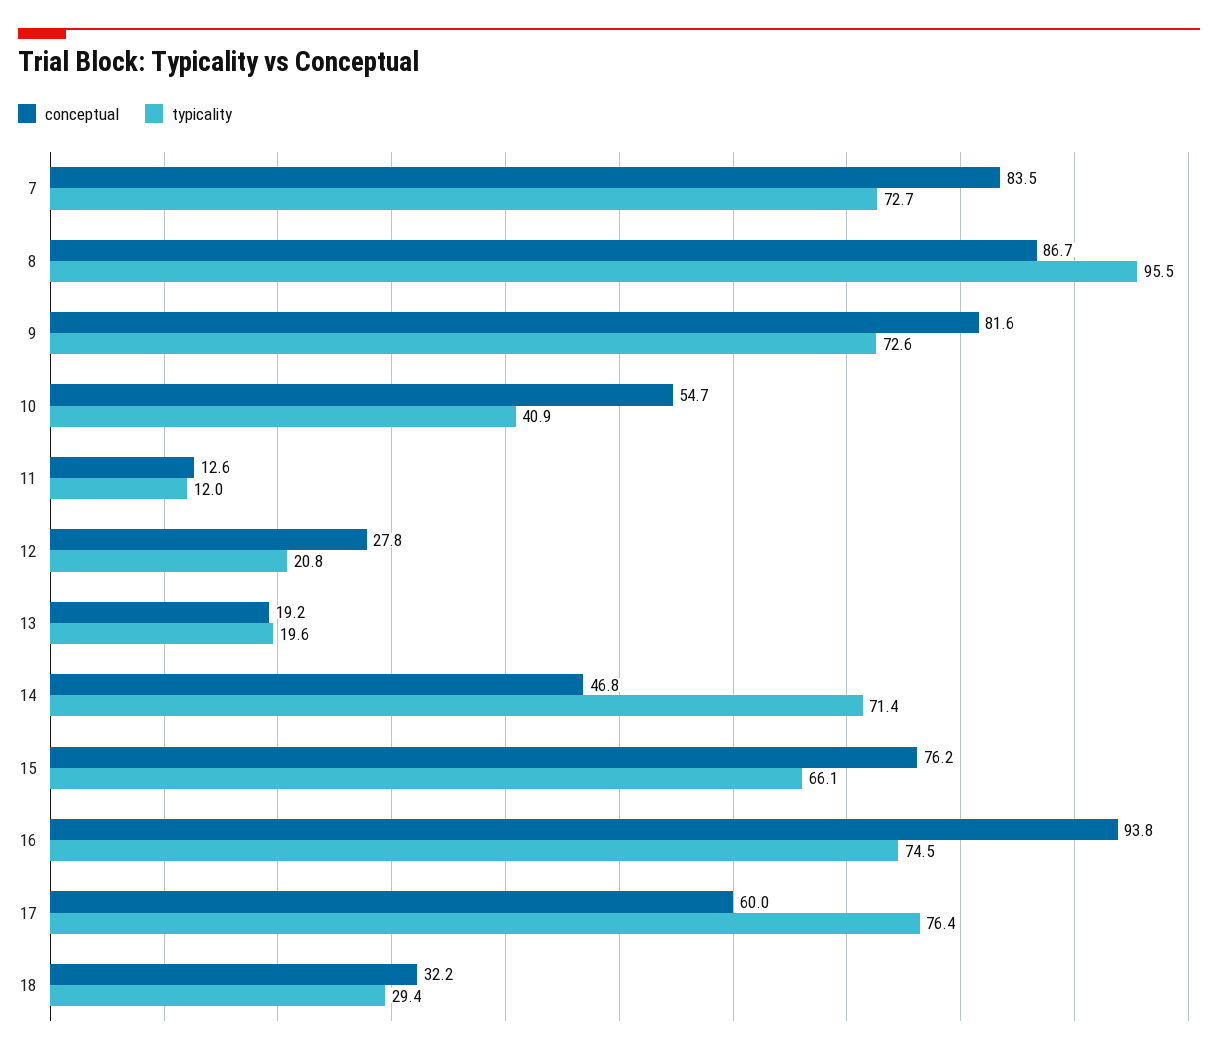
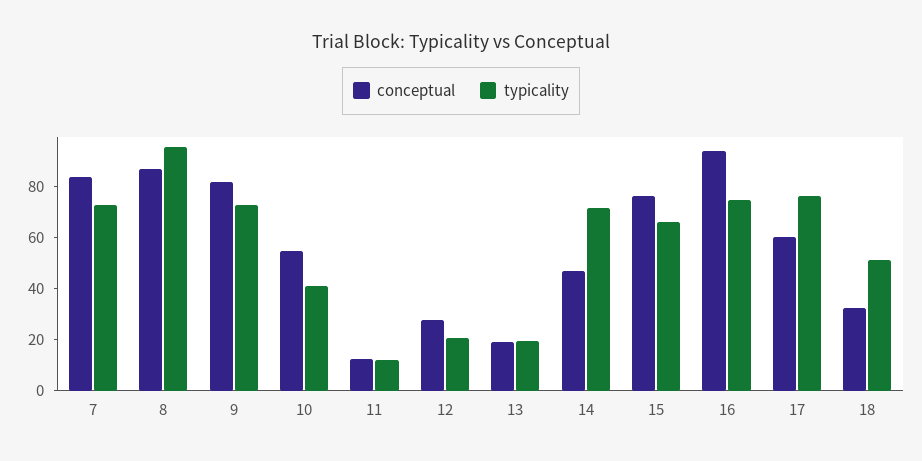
  {
    "conceptual": {
      "7": 83.5,
      "8": 86.7,
      "9": 81.6,
      "10": 54.7,
      "11": 12.6,
      "12": 27.8,
      "13": 19.2,
      "14": 46.8,
      "15": 76.2,
      "16": 93.8,
      "17": 60,
      "18": 32.2
    },
    "typicality": {
      "7": 72.7,
      "8": 95.5,
      "9": 72.6,
      "10": 40.9,
      "11": 12,
      "12": 20.8,
      "13": 19.6,
      "14": 71.4,
      "15": 66.1,
      "16": 74.5,
      "17": 76.4,
-     "18": 29.4
+     "18": 50
    }
  }

